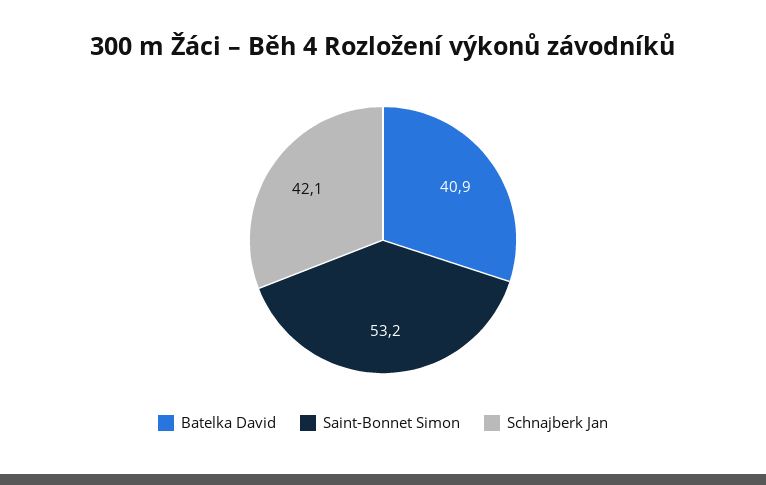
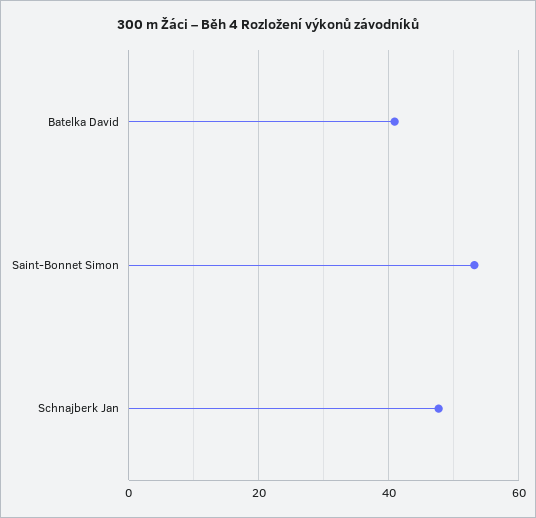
  {
    "Batelka David": 40.9,
    "Saint-Bonnet Simon": 53.2,
-   "Schnajberk Jan": 42.1
+   "Schnajberk Jan": 48
  }

